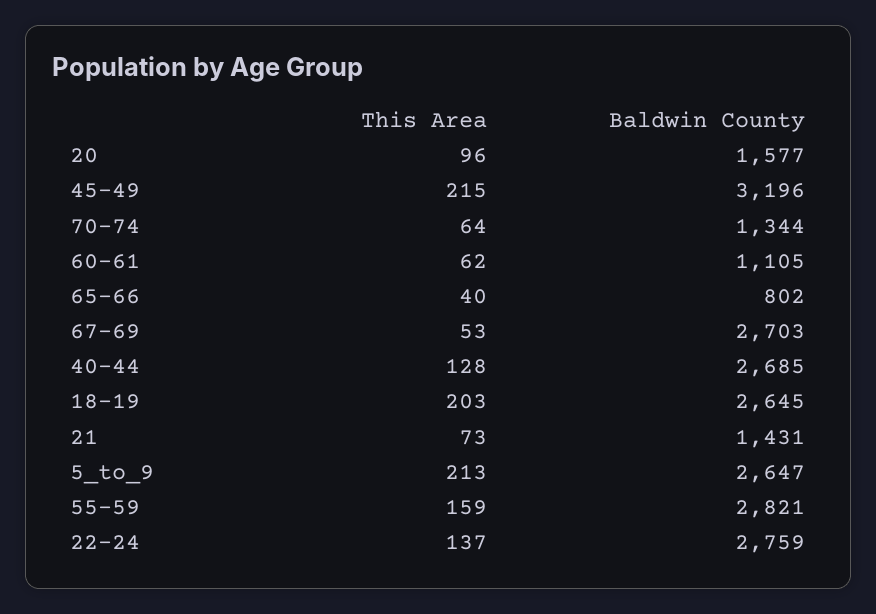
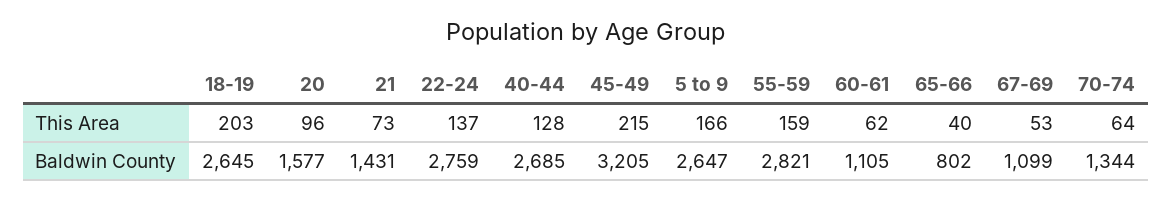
  {
    "This Area": {
      "20": 96,
      "45-49": 215,
      "70-74": 64,
      "60-61": 62,
      "65-66": 40,
      "67-69": 53,
      "40-44": 128,
      "18-19": 203,
      "21": 73,
-     "5_to_9": 213,
+     "5_to_9": 166,
      "55-59": 159,
      "22-24": 137
    },
    "Baldwin County": {
      "20": 1577,
-     "45-49": 3196,
+     "45-49": 3205,
      "70-74": 1344,
      "60-61": 1105,
      "65-66": 802,
-     "67-69": 2703,
+     "67-69": 1099,
      "40-44": 2685,
      "18-19": 2645,
      "21": 1431,
      "5_to_9": 2647,
      "55-59": 2821,
      "22-24": 2759
    }
  }

